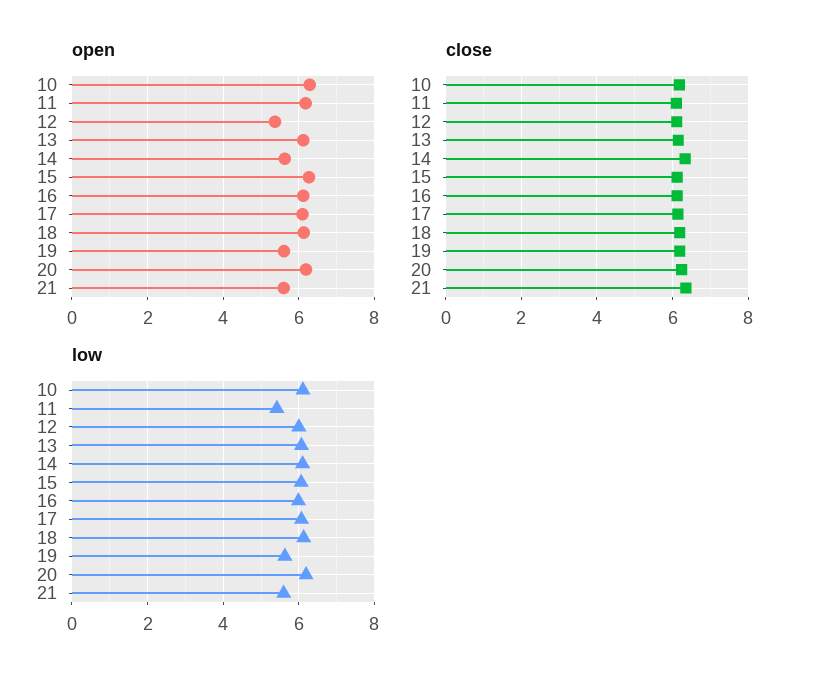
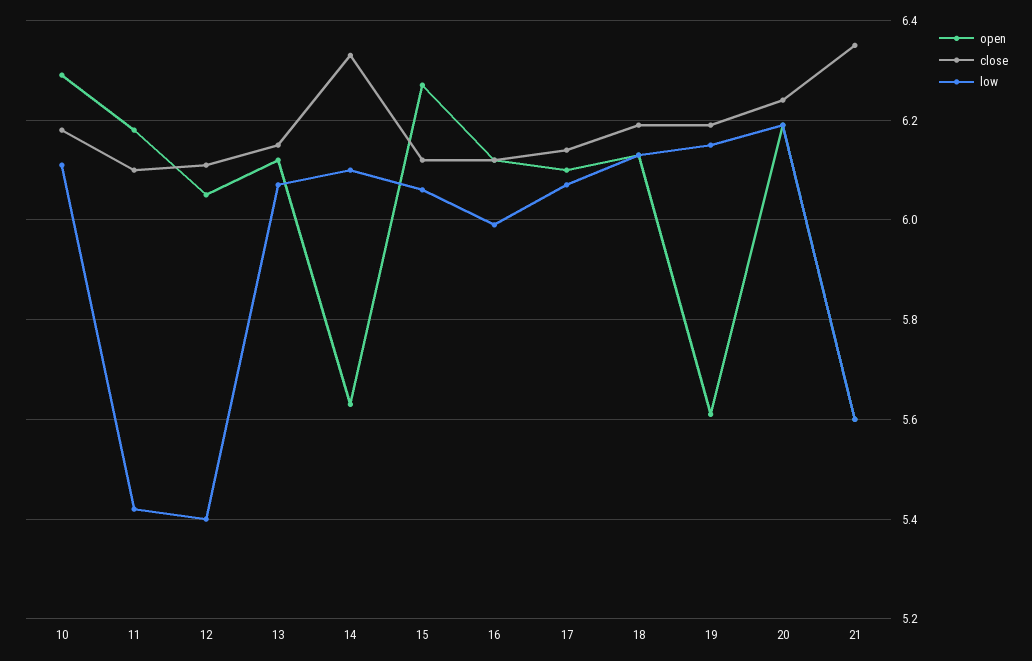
  {
    "open": {
      "10": 6.3,
      "11": 6.2,
-     "12": 5.4,
+     "12": 6.05,
      "13": 6.1,
      "14": 5.65,
      "15": 6.25,
      "16": 6.1,
      "17": 6.1,
      "18": 6.15,
      "19": 5.6,
      "20": 6.2,
      "21": 5.6
    },
    "close": {
      "10": 6.2,
      "11": 6.1,
      "12": 6.1,
      "13": 6.15,
      "14": 6.35,
      "15": 6.1,
      "16": 6.1,
      "17": 6.15,
      "18": 6.2,
      "19": 6.2,
      "20": 6.25,
      "21": 6.35
    },
    "low": {
      "10": 6.1,
      "11": 5.4,
-     "12": 6,
+     "12": 5.4,
      "13": 6.05,
      "14": 6.1,
      "15": 6.05,
      "16": 6,
      "17": 6.05,
      "18": 6.15,
-     "19": 5.6,
+     "19": 6.15,
      "20": 6.2,
      "21": 5.6
    }
  }

